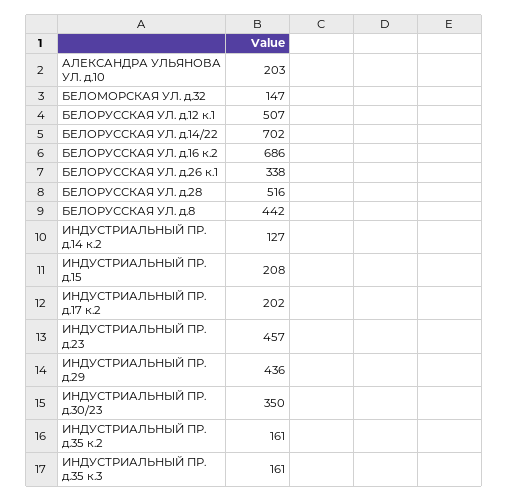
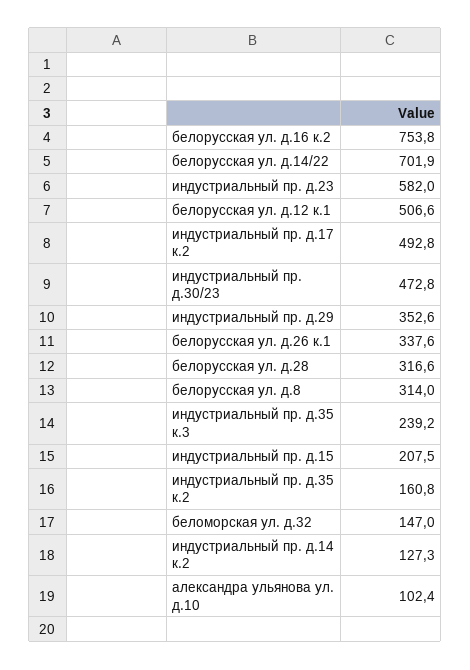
  {
-   "АЛЕКСАНДРА УЛЬЯНОВА УЛ. д.10": 203,
+   "АЛЕКСАНДРА УЛЬЯНОВА УЛ. д.10": 102.4,
    "БЕЛОМОРСКАЯ УЛ. д.32": 147,
    "БЕЛОРУССКАЯ УЛ. д.12 к.1": 506.6,
    "БЕЛОРУССКАЯ УЛ. д.14/22": 701.9,
-   "БЕЛОРУССКАЯ УЛ. д.16 к.2": 686,
+   "БЕЛОРУССКАЯ УЛ. д.16 к.2": 753.8,
    "БЕЛОРУССКАЯ УЛ. д.26 к.1": 337.6,
-   "БЕЛОРУССКАЯ УЛ. д.28": 516,
+   "БЕЛОРУССКАЯ УЛ. д.28": 316.6,
-   "БЕЛОРУССКАЯ УЛ. д.8": 442,
+   "БЕЛОРУССКАЯ УЛ. д.8": 314,
    "ИНДУСТРИАЛЬНЫЙ ПР. д.14 к.2": 127.3,
    "ИНДУСТРИАЛЬНЫЙ ПР. д.15": 207.5,
-   "ИНДУСТРИАЛЬНЫЙ ПР. д.17 к.2": 202,
+   "ИНДУСТРИАЛЬНЫЙ ПР. д.17 к.2": 492.8,
-   "ИНДУСТРИАЛЬНЫЙ ПР. д.23": 457,
+   "ИНДУСТРИАЛЬНЫЙ ПР. д.23": 582,
-   "ИНДУСТРИАЛЬНЫЙ ПР. д.29": 436,
+   "ИНДУСТРИАЛЬНЫЙ ПР. д.29": 352.6,
-   "ИНДУСТРИАЛЬНЫЙ ПР. д.30/23": 350,
+   "ИНДУСТРИАЛЬНЫЙ ПР. д.30/23": 472.8,
    "ИНДУСТРИАЛЬНЫЙ ПР. д.35 к.2": 160.8,
-   "ИНДУСТРИАЛЬНЫЙ ПР. д.35 к.3": 161
+   "ИНДУСТРИАЛЬНЫЙ ПР. д.35 к.3": 239.2
  }

